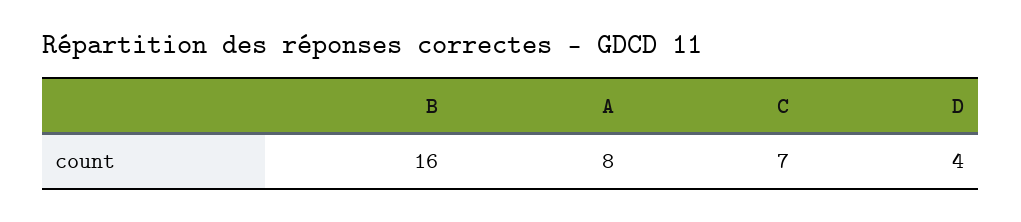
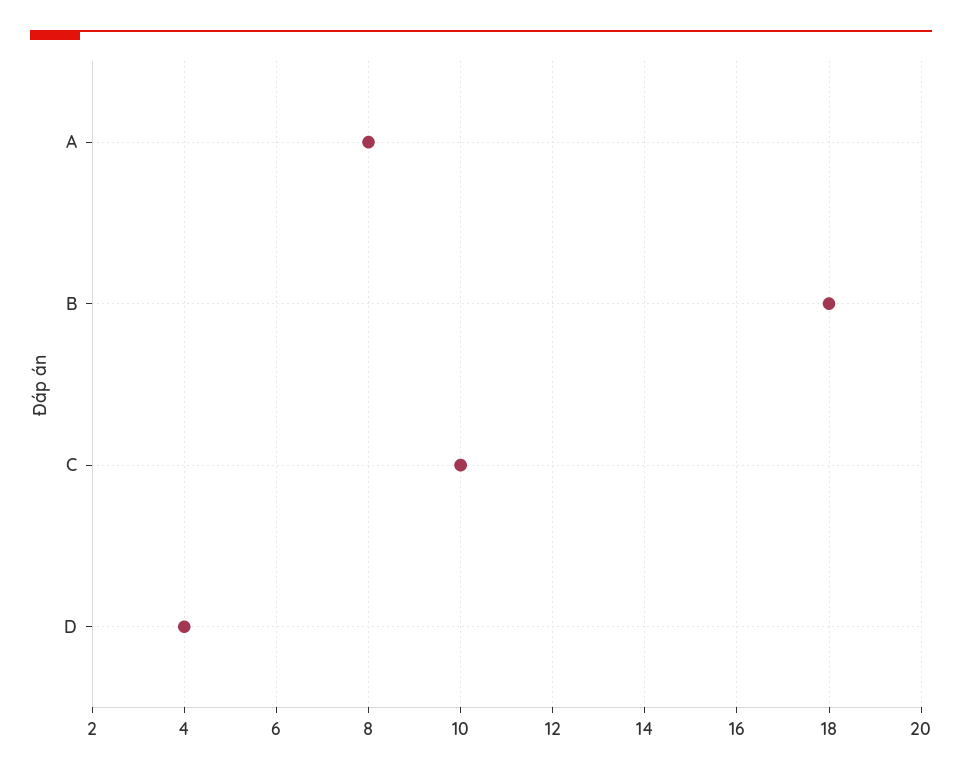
  {
-   "B": 16,
+   "B": 18,
    "A": 8,
-   "C": 7,
+   "C": 10,
    "D": 4
  }

